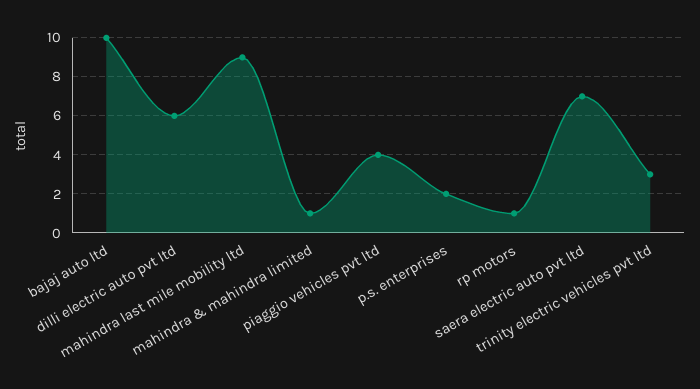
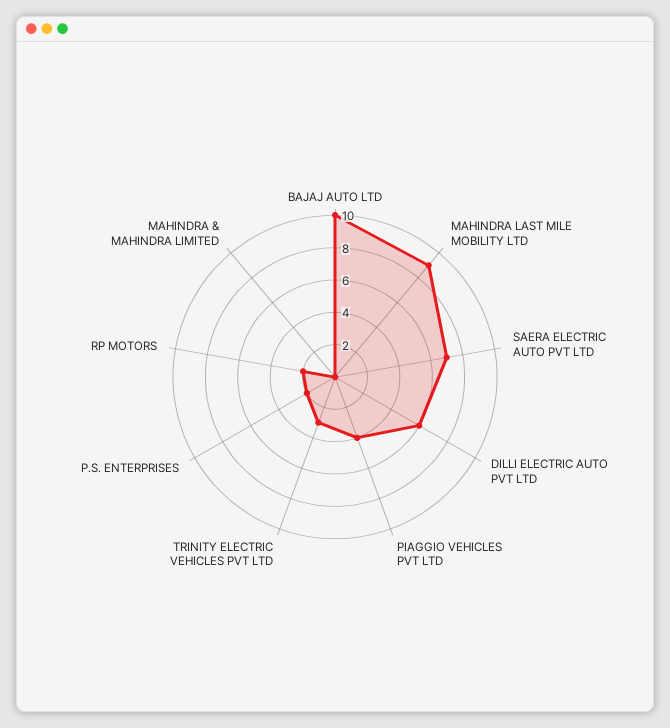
  {
    "bajaj auto ltd": 10,
    "dilli electric auto pvt ltd": 6,
    "mahindra last mile mobility ltd": 9,
-   "mahindra & mahindra limited": 1,
+   "mahindra & mahindra limited": 0,
    "piaggio vehicles pvt ltd": 4,
    "p.s. enterprises": 2,
-   "rp motors": 1,
+   "rp motors": 2,
    "saera electric auto pvt ltd": 7,
    "trinity electric vehicles pvt ltd": 3
  }

